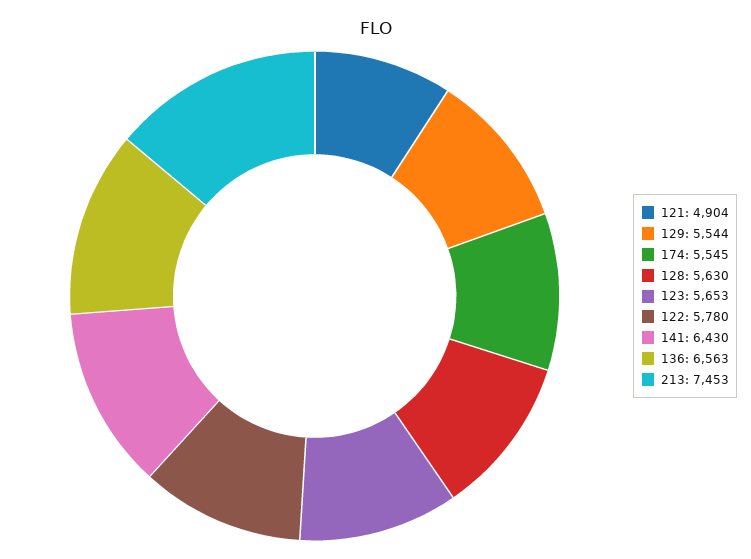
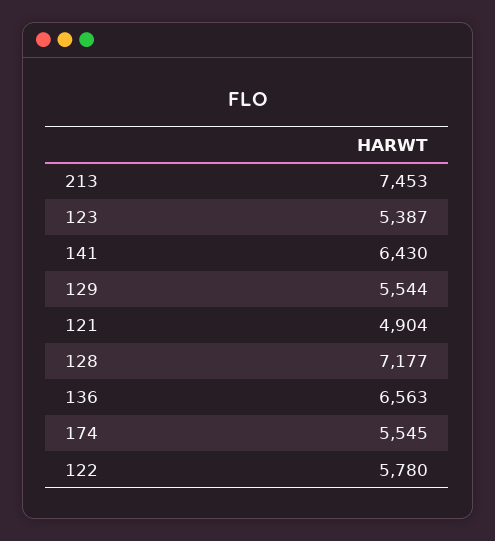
  {
    "121": 4904,
    "129": 5544,
    "174": 5545,
-   "128": 5630,
+   "128": 7177,
-   "123": 5653,
+   "123": 5387,
    "122": 5780,
    "141": 6430,
    "136": 6563,
    "213": 7453
  }

